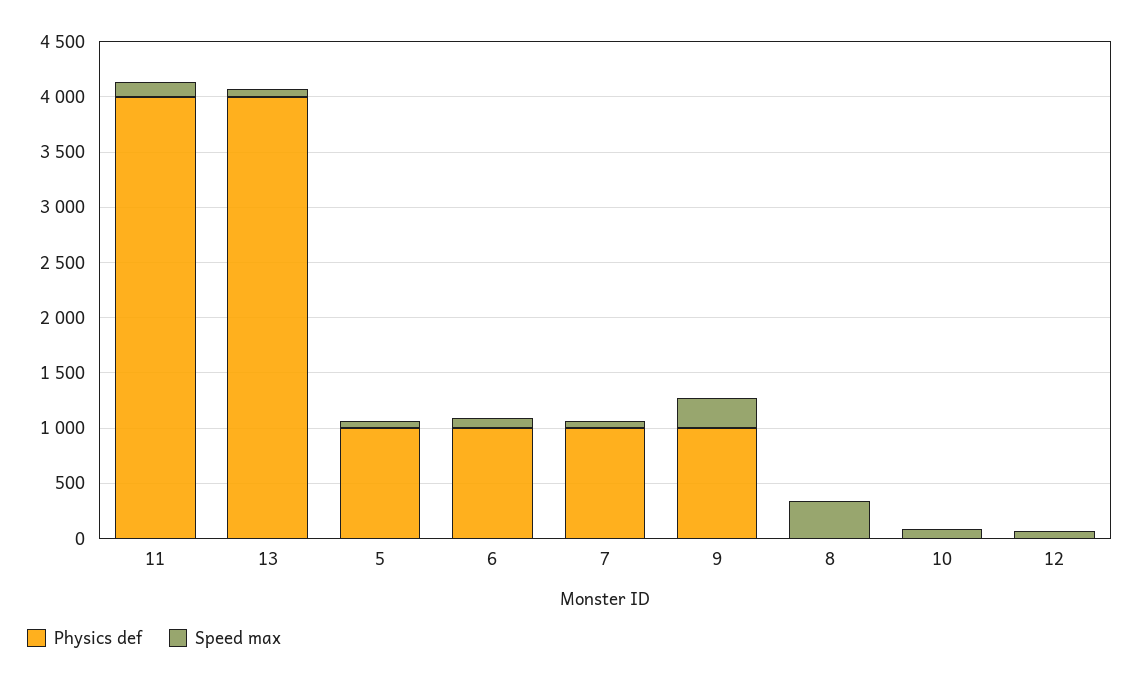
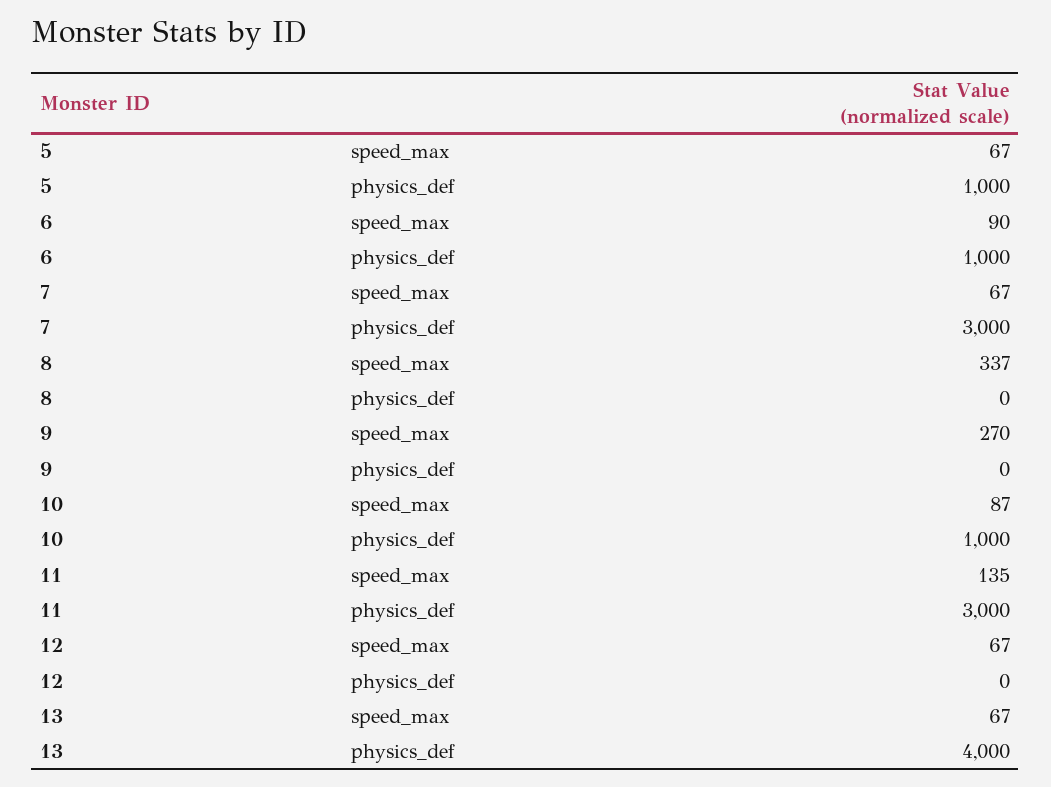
  {
    "Physics def": {
-     "11": 4000,
+     "11": 3000,
      "13": 4000,
      "5": 1000,
      "6": 1000,
-     "7": 1000,
+     "7": 3000,
-     "9": 1000,
+     "9": 0,
      "8": 0,
-     "10": 0,
+     "10": 1000,
      "12": 0
    },
    "Speed max": {
      "11": 135,
      "13": 67,
      "5": 67,
      "6": 90,
      "7": 67,
      "9": 270,
      "8": 337,
      "10": 87,
      "12": 67
    }
  }

